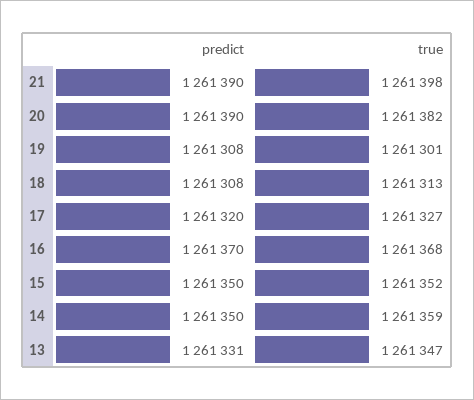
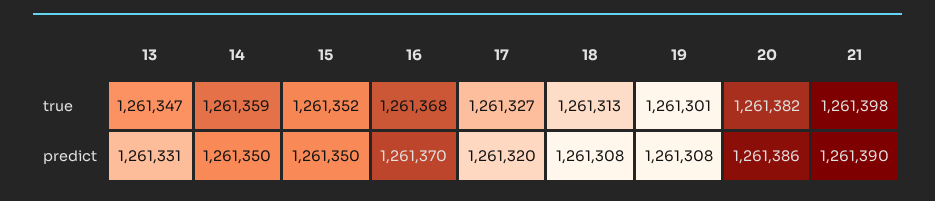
  {
    "predict": {
      "21": 1261390,
-     "20": 1261390,
+     "20": 1261386,
      "19": 1261308,
      "18": 1261308,
      "17": 1261320,
      "16": 1261370,
      "15": 1261350,
      "14": 1261350,
      "13": 1261331
    },
    "true": {
      "21": 1261398,
      "20": 1261382,
      "19": 1261301,
      "18": 1261313,
      "17": 1261327,
      "16": 1261368,
      "15": 1261352,
      "14": 1261359,
      "13": 1261347
    }
  }

